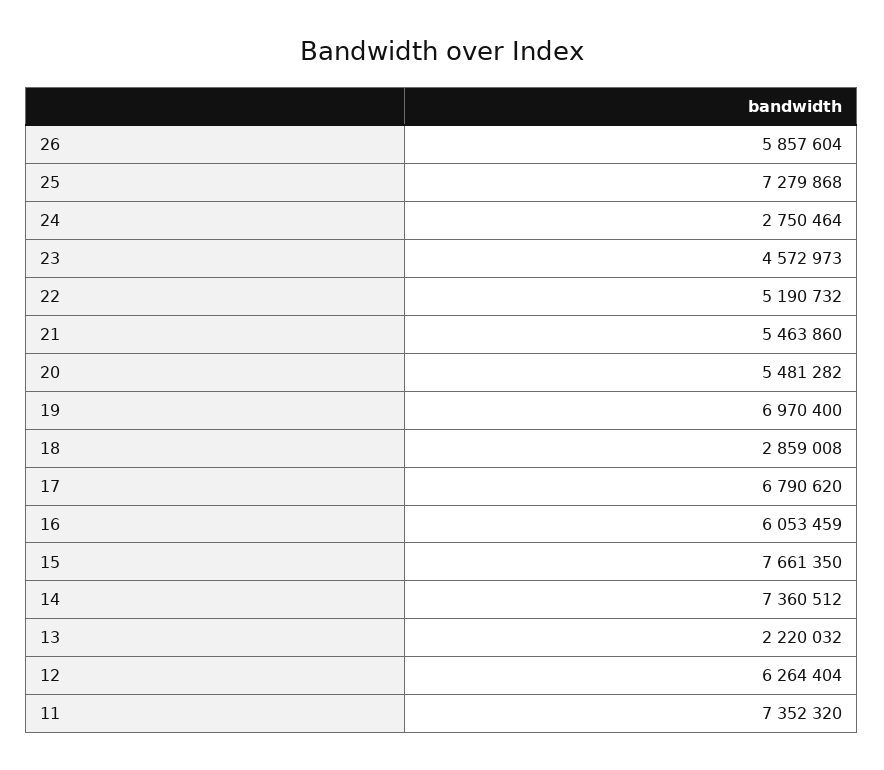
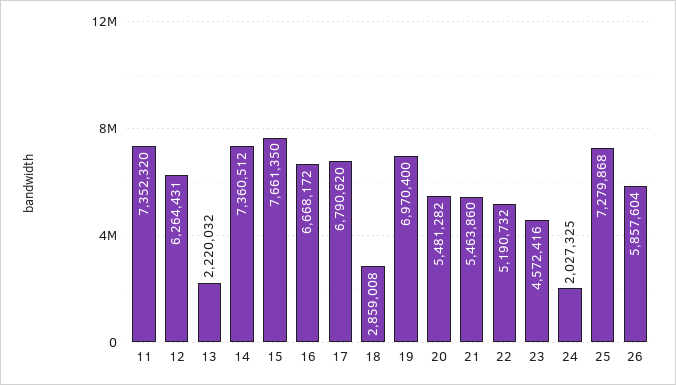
  {
    "26": 5857604,
    "25": 7279868,
-   "24": 2750464,
+   "24": 2027325,
-   "23": 4572973,
+   "23": 4572416,
    "22": 5190732,
    "21": 5463860,
    "20": 5481282,
    "19": 6970400,
    "18": 2859008,
    "17": 6790620,
-   "16": 6053459,
+   "16": 6668172,
    "15": 7661350,
    "14": 7360512,
    "13": 2220032,
-   "12": 6264404,
+   "12": 6264431,
    "11": 7352320
  }

